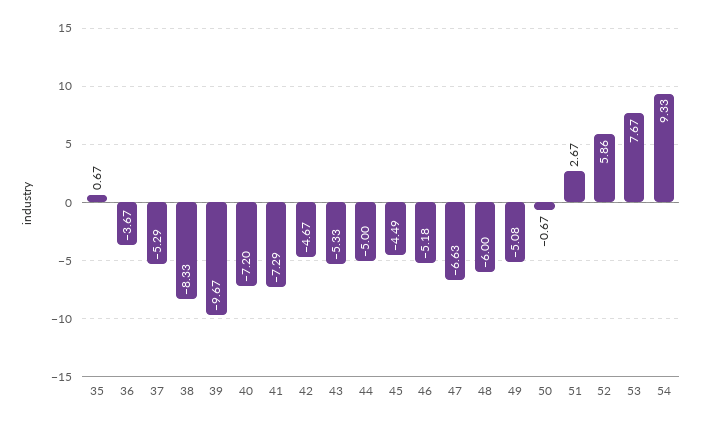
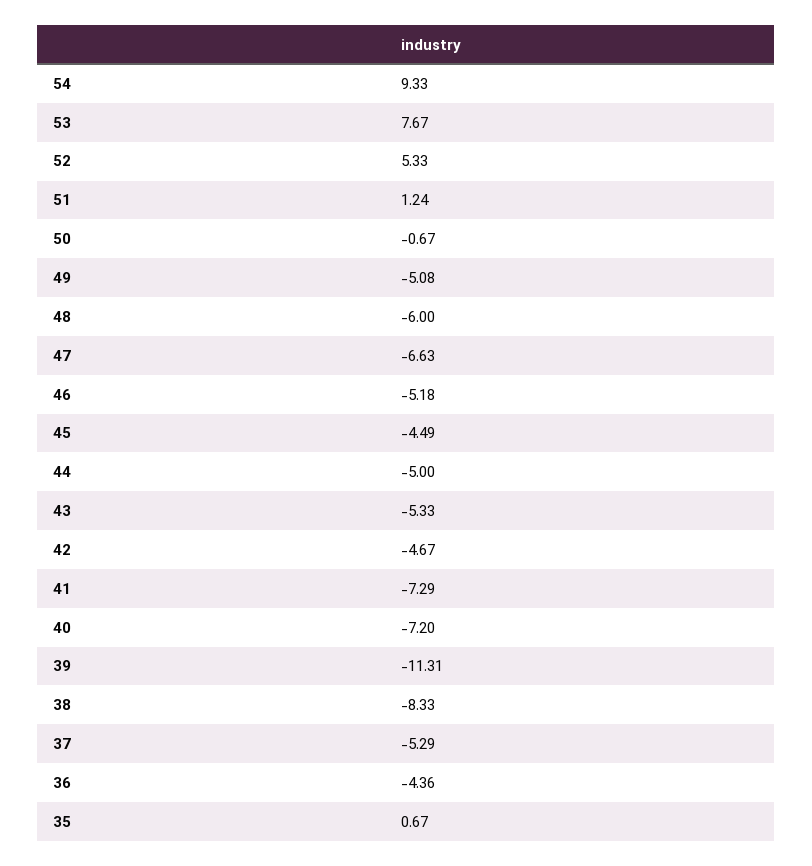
  {
    "35": 0.67,
-   "36": -3.67,
+   "36": -4.36,
    "37": -5.29,
    "38": -8.33,
-   "39": -9.67,
+   "39": -11.31,
    "40": -7.2,
    "41": -7.29,
    "42": -4.67,
    "43": -5.33,
    "44": -5,
    "45": -4.49,
    "46": -5.18,
    "47": -6.63,
    "48": -6,
    "49": -5.08,
    "50": -0.67,
-   "51": 2.67,
+   "51": 1.24,
-   "52": 5.86,
+   "52": 5.33,
    "53": 7.67,
    "54": 9.33
  }

